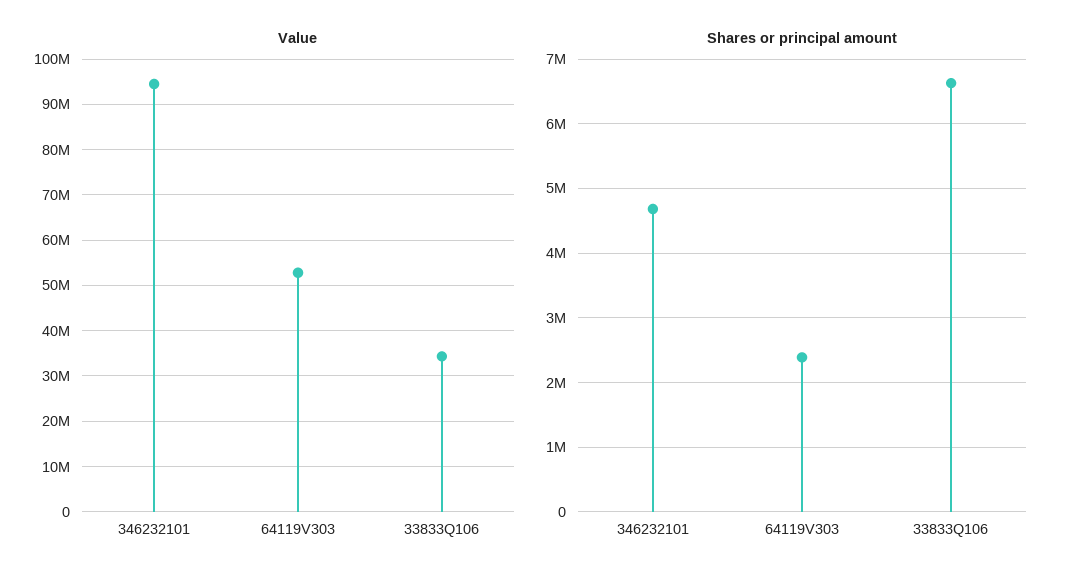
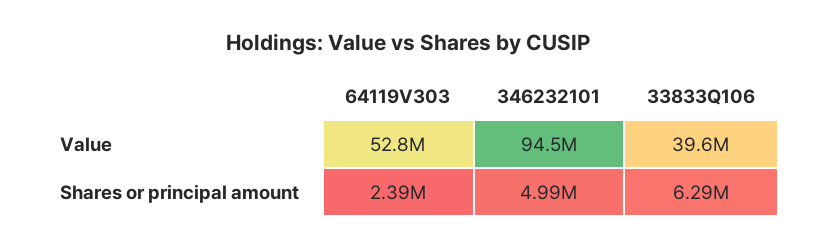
  {
    "Value": {
      "346232101": 94500000,
      "64119V303": 52800000,
-     "33833Q106": 34000000
+     "33833Q106": 39600000
    },
    "Shares or principal amount": {
-     "346232101": 4700000,
+     "346232101": 4990000,
      "64119V303": 2390000,
-     "33833Q106": 6600000
+     "33833Q106": 6290000
    }
  }

